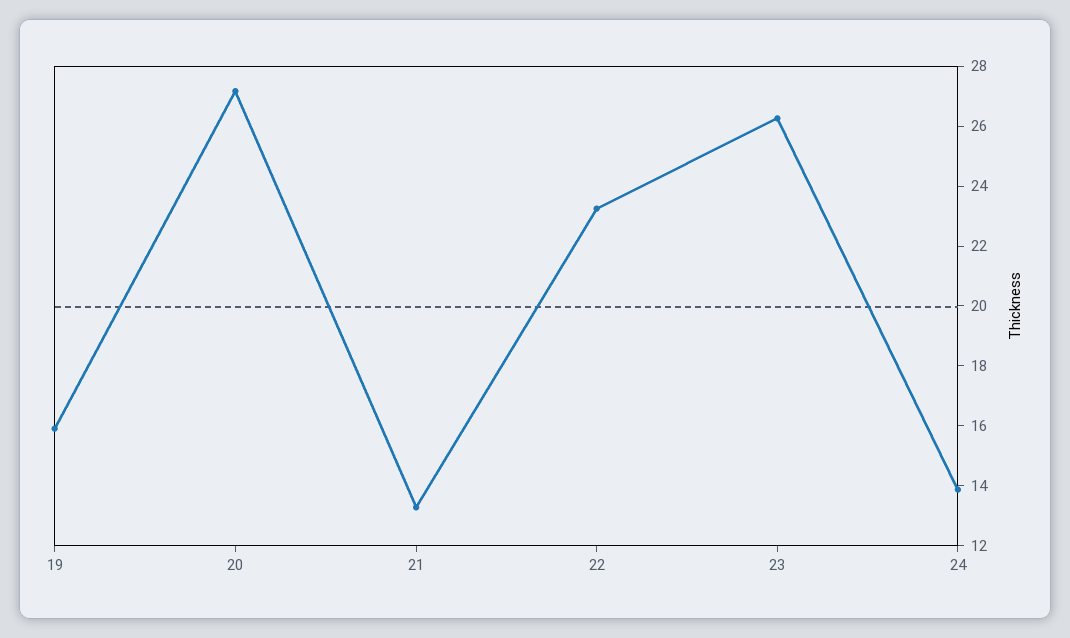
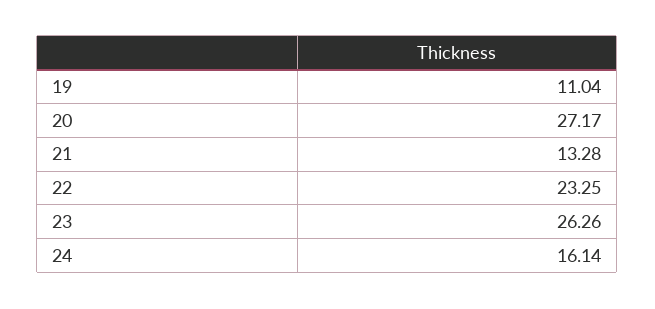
  {
-   "19": 16,
+   "19": 11.04,
    "20": 27.17,
    "21": 13.28,
    "22": 23.25,
    "23": 26.26,
-   "24": 14
+   "24": 16.14
  }

